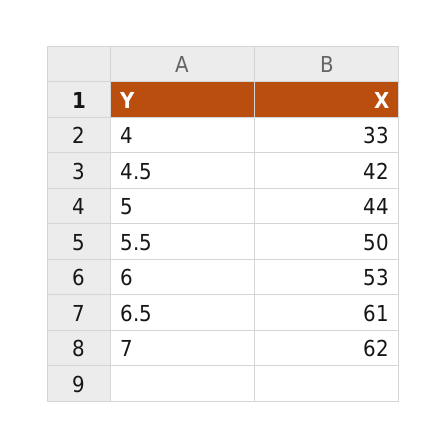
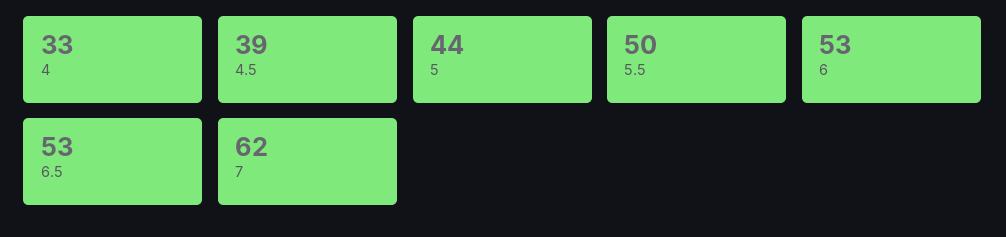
  {
    "4": 33,
-   "4.5": 42,
+   "4.5": 39,
    "5": 44,
    "5.5": 50,
    "6": 53,
-   "6.5": 61,
+   "6.5": 53,
    "7": 62
  }

